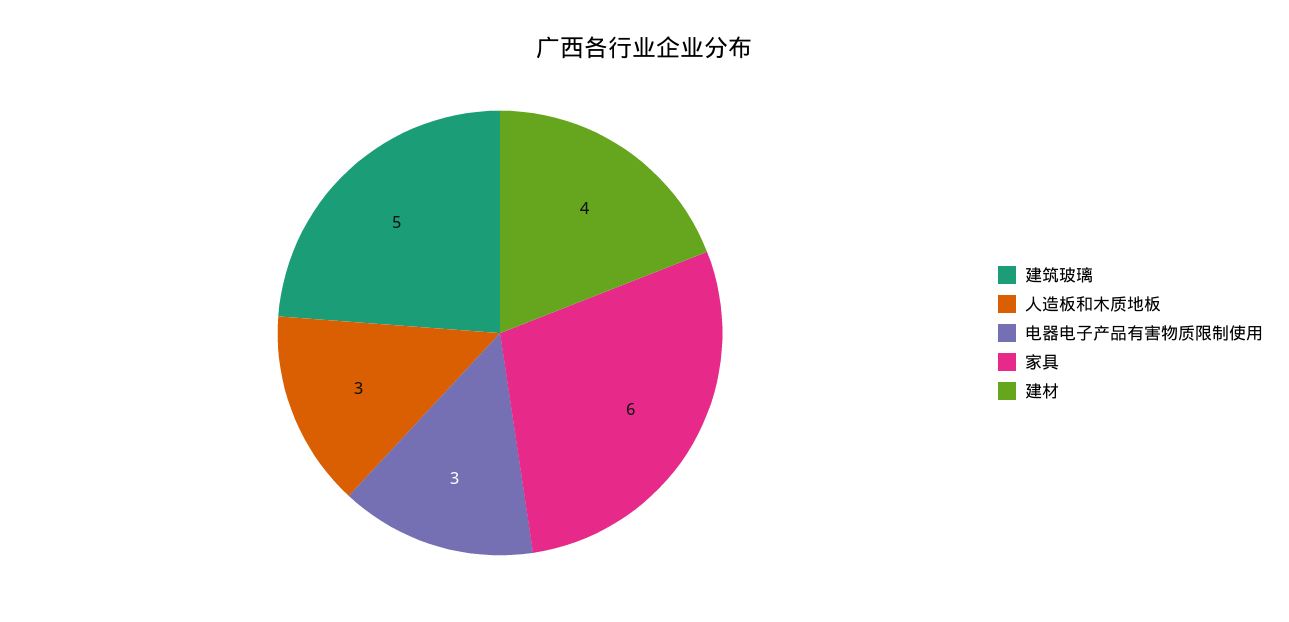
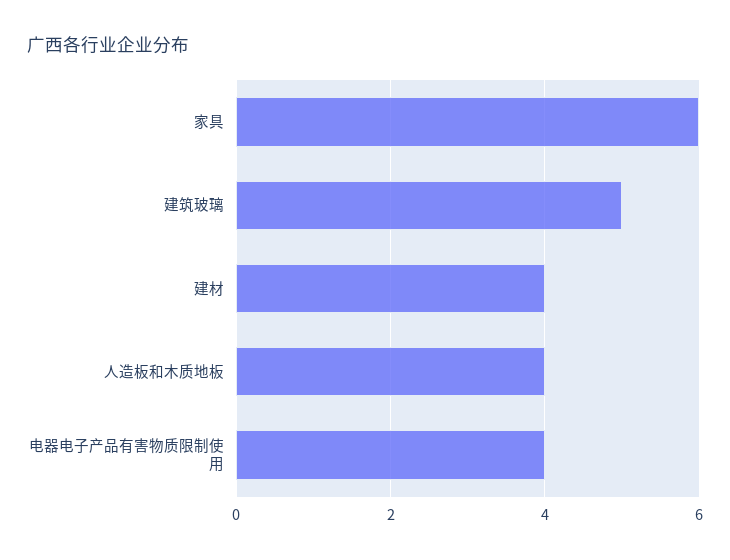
  {
    "建筑玻璃": 5,
-   "人造板和木质地板": 3,
+   "人造板和木质地板": 4,
-   "电器电子产品有害物质限制使用": 3,
+   "电器电子产品有害物质限制使用": 4,
    "家具": 6,
    "建材": 4
  }

